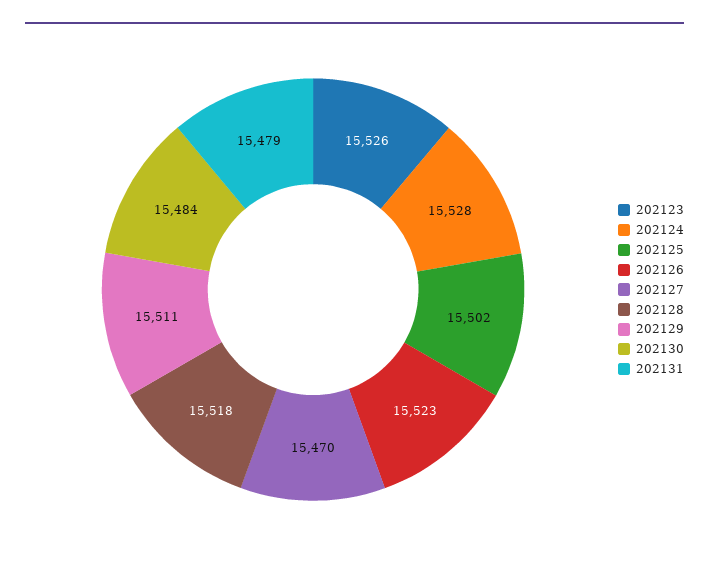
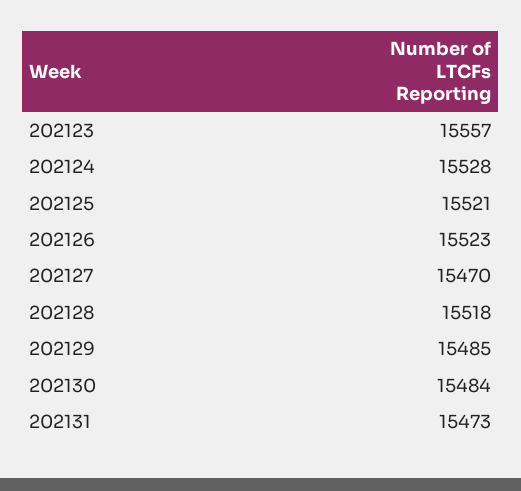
  {
-   "202123": 15526,
+   "202123": 15557,
    "202124": 15528,
-   "202125": 15502,
+   "202125": 15521,
    "202126": 15523,
    "202127": 15470,
    "202128": 15518,
-   "202129": 15511,
+   "202129": 15485,
    "202130": 15484,
-   "202131": 15479
+   "202131": 15473
  }

